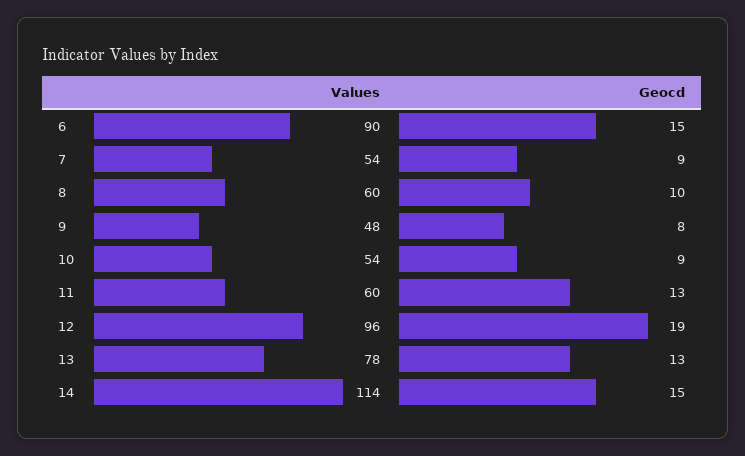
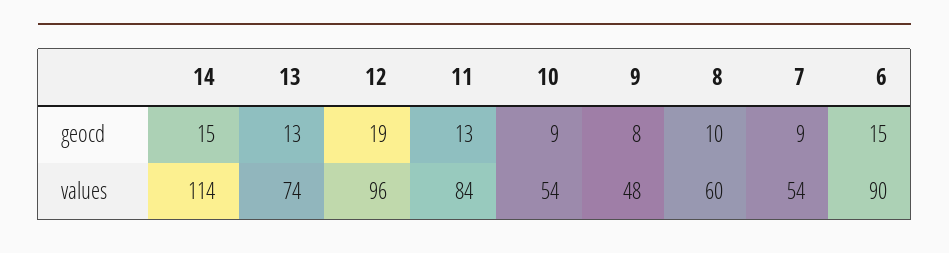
  {
    "Values": {
      "6": 90,
      "7": 54,
      "8": 60,
      "9": 48,
      "10": 54,
-     "11": 60,
+     "11": 84,
      "12": 96,
-     "13": 78,
+     "13": 74,
      "14": 114
    },
    "Geocd": {
      "6": 15,
      "7": 9,
      "8": 10,
      "9": 8,
      "10": 9,
      "11": 13,
      "12": 19,
      "13": 13,
      "14": 15
    }
  }

